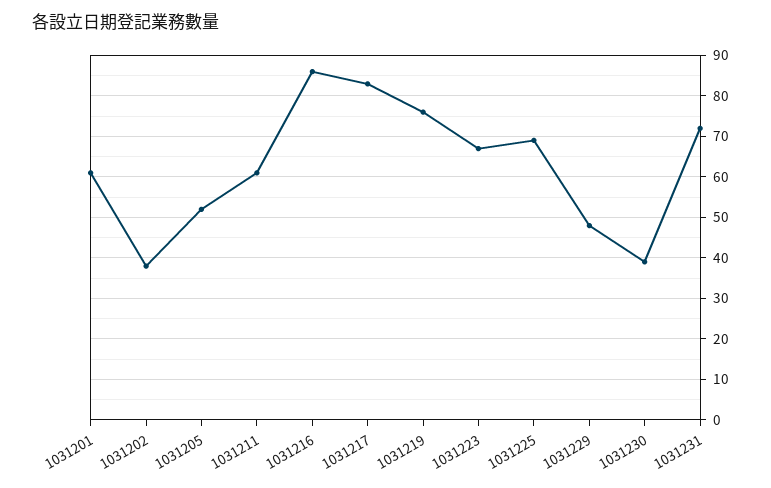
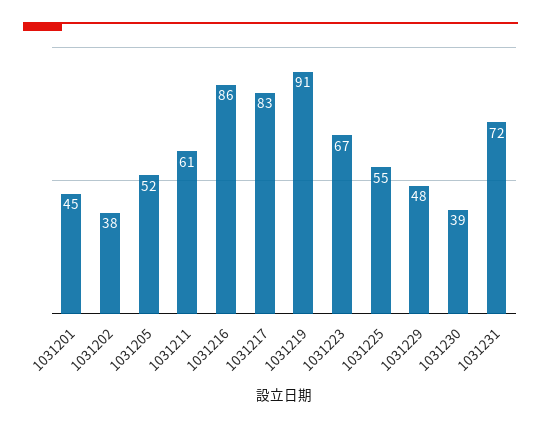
  {
-   "1031201": 60,
+   "1031201": 45,
    "1031202": 38,
    "1031205": 52,
    "1031211": 61,
    "1031216": 86,
    "1031217": 83,
-   "1031219": 75,
+   "1031219": 91,
    "1031223": 67,
-   "1031225": 70,
+   "1031225": 55,
    "1031229": 48,
    "1031230": 39,
    "1031231": 72
  }

